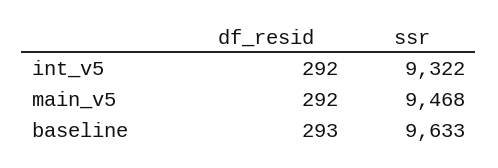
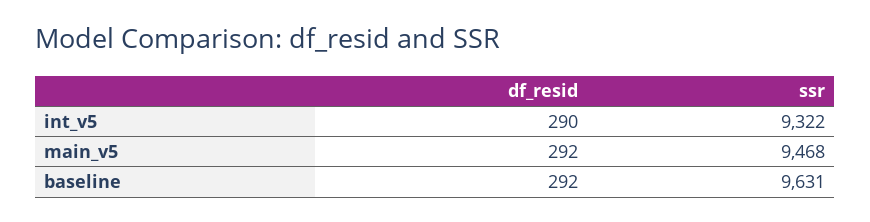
  {
    "df_resid": {
-     "int_v5": 292,
+     "int_v5": 290,
      "main_v5": 292,
-     "baseline": 293
+     "baseline": 292
    },
    "ssr": {
      "int_v5": 9322,
      "main_v5": 9468,
-     "baseline": 9633
+     "baseline": 9631
    }
  }

